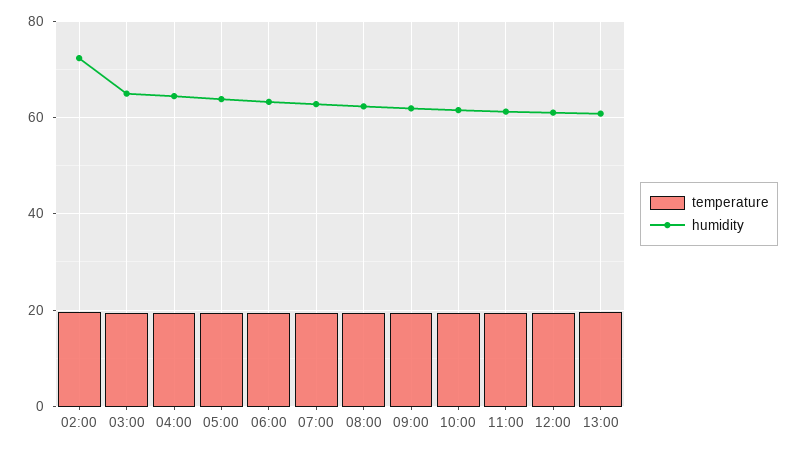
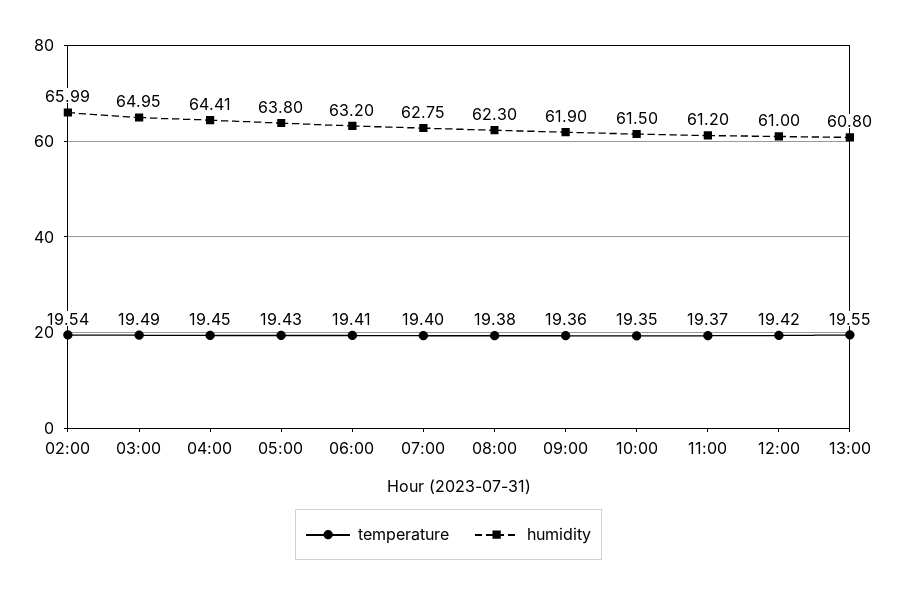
  {
    "temperature": {
      "02:00": 19.54,
      "03:00": 19.49,
      "04:00": 19.45,
      "05:00": 19.43,
      "06:00": 19.41,
      "07:00": 19.4,
      "08:00": 19.38,
      "09:00": 19.36,
      "10:00": 19.35,
      "11:00": 19.37,
      "12:00": 19.42,
      "13:00": 19.55
    },
    "humidity": {
-     "02:00": 72,
+     "02:00": 65.99,
      "03:00": 64.95,
      "04:00": 64.41,
      "05:00": 63.8,
      "06:00": 63.2,
      "07:00": 62.75,
      "08:00": 62.3,
      "09:00": 61.9,
      "10:00": 61.5,
      "11:00": 61.2,
      "12:00": 61,
      "13:00": 60.8
    }
  }

